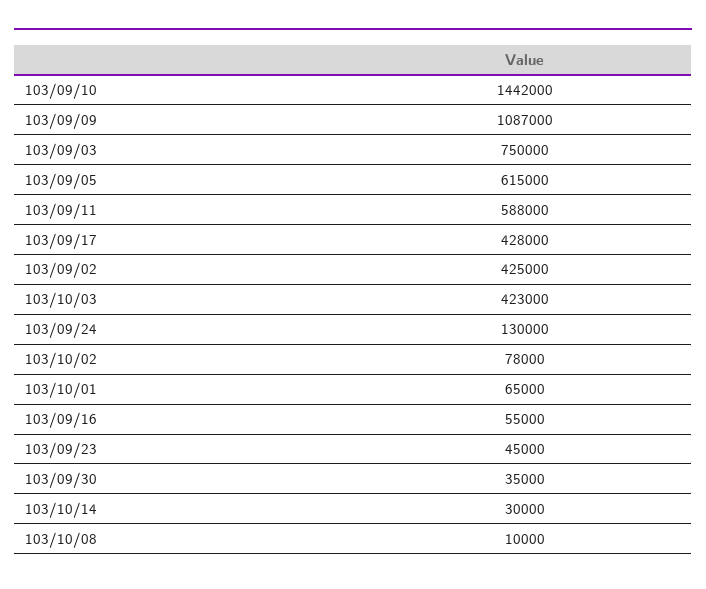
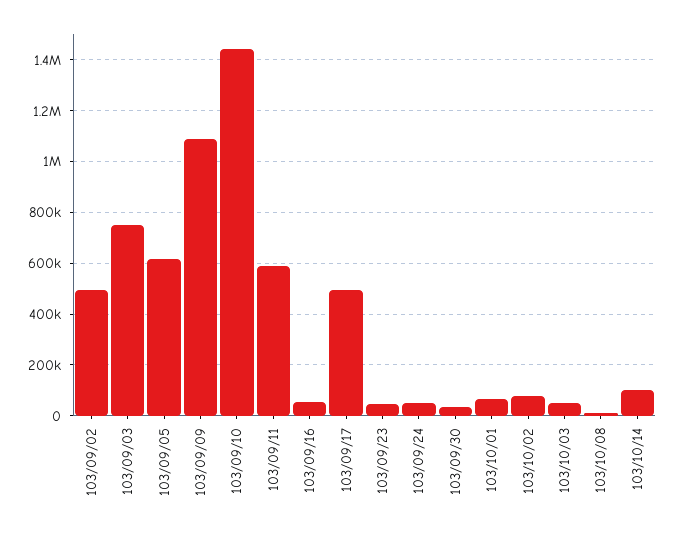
  {
    "103/09/10": 1442000,
    "103/09/09": 1087000,
    "103/09/03": 750000,
    "103/09/05": 615000,
    "103/09/11": 588000,
-   "103/09/17": 428000,
+   "103/09/17": 500000,
-   "103/09/02": 425000,
+   "103/09/02": 500000,
-   "103/10/03": 423000,
+   "103/10/03": 50000,
-   "103/09/24": 130000,
+   "103/09/24": 50000,
    "103/10/02": 78000,
    "103/10/01": 65000,
    "103/09/16": 55000,
    "103/09/23": 45000,
    "103/09/30": 35000,
-   "103/10/14": 30000,
+   "103/10/14": 100000,
    "103/10/08": 10000
  }

